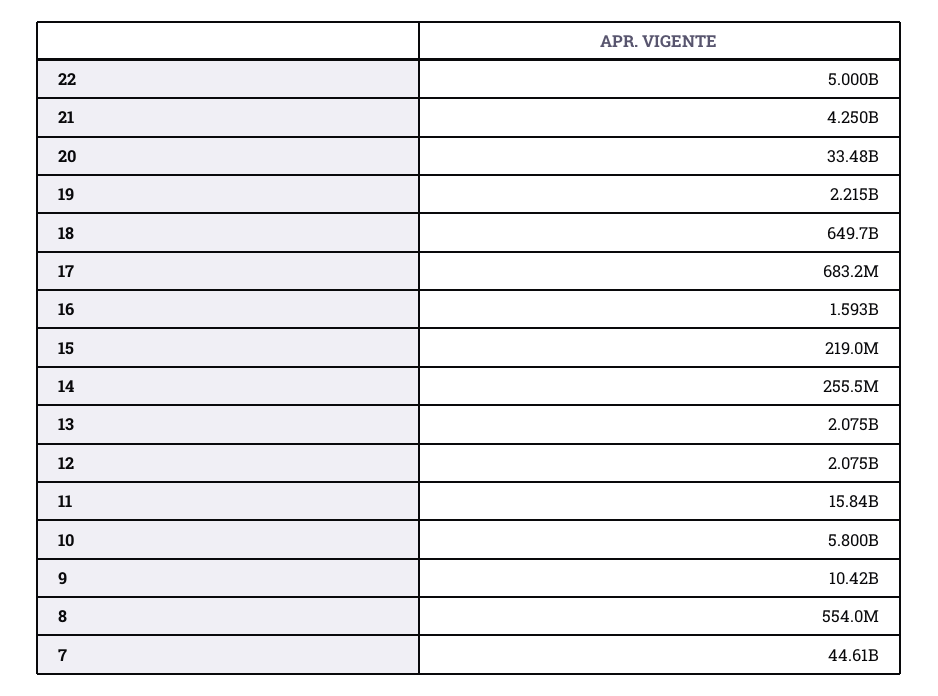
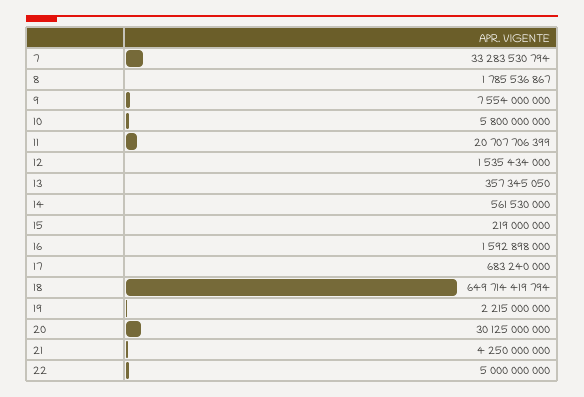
  {
    "22": 5000000000,
    "21": 4250000000,
-   "20": 33480000000,
+   "20": 30125000000,
    "19": 2215000000,
    "18": 649714419794,
    "17": 683240000,
    "16": 1592898000,
    "15": 219000000,
-   "14": 255500000,
+   "14": 561530000,
-   "13": 2075000000,
+   "13": 357345050,
-   "12": 2075000000,
+   "12": 1535434000,
-   "11": 15840000000,
+   "11": 20707706399,
    "10": 5800000000,
-   "9": 10420000000,
+   "9": 7554000000,
-   "8": 554000000,
+   "8": 1785536867,
-   "7": 44610000000
+   "7": 33283530794
  }

